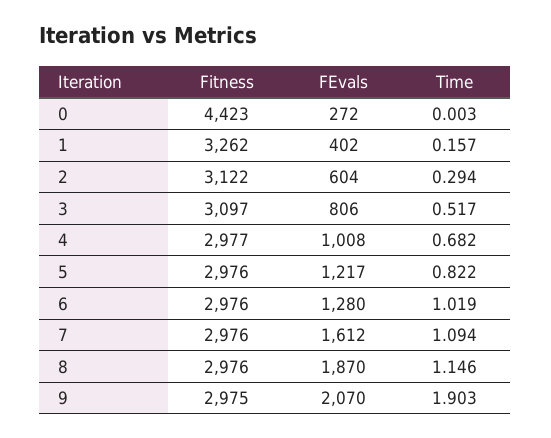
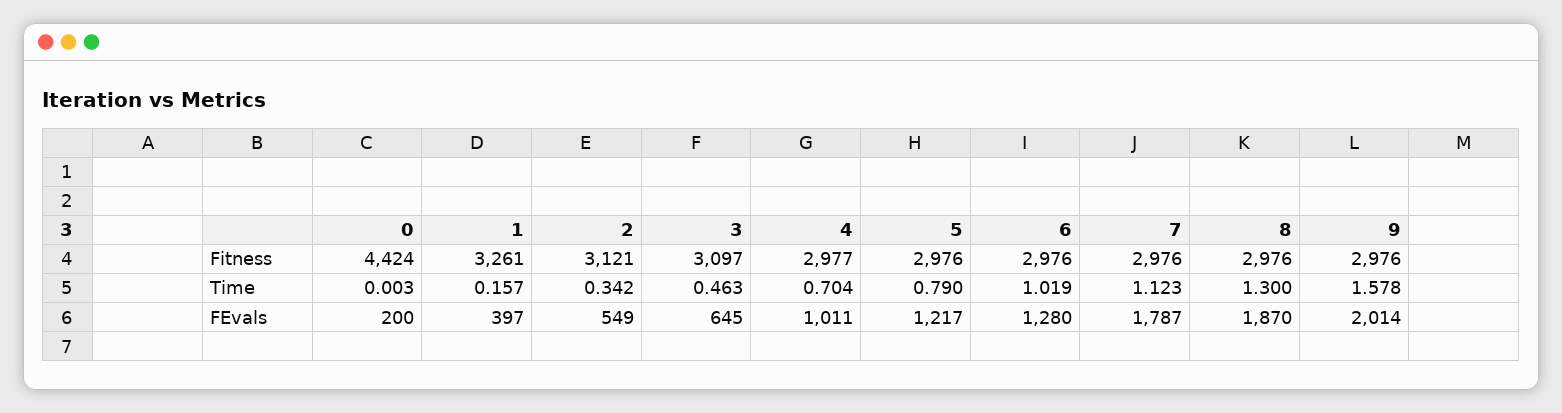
  {
    "Fitness": {
-     "0": 4423,
+     "0": 4424,
-     "1": 3262,
+     "1": 3261,
-     "2": 3122,
+     "2": 3121,
      "3": 3097,
      "4": 2977,
      "5": 2976,
      "6": 2976,
      "7": 2976,
      "8": 2976,
-     "9": 2975
+     "9": 2976
    },
    "FEvals": {
-     "0": 272,
+     "0": 200,
-     "1": 402,
+     "1": 397,
-     "2": 604,
+     "2": 549,
-     "3": 806,
+     "3": 645,
-     "4": 1008,
+     "4": 1011,
      "5": 1217,
      "6": 1280,
-     "7": 1612,
+     "7": 1787,
      "8": 1870,
-     "9": 2070
+     "9": 2014
    },
    "Time": {
      "0": 0.003,
      "1": 0.157,
-     "2": 0.294,
+     "2": 0.342,
-     "3": 0.517,
+     "3": 0.463,
-     "4": 0.682,
+     "4": 0.704,
-     "5": 0.822,
+     "5": 0.79,
      "6": 1.019,
-     "7": 1.094,
+     "7": 1.123,
-     "8": 1.146,
+     "8": 1.3,
-     "9": 1.903
+     "9": 1.578
    }
  }

